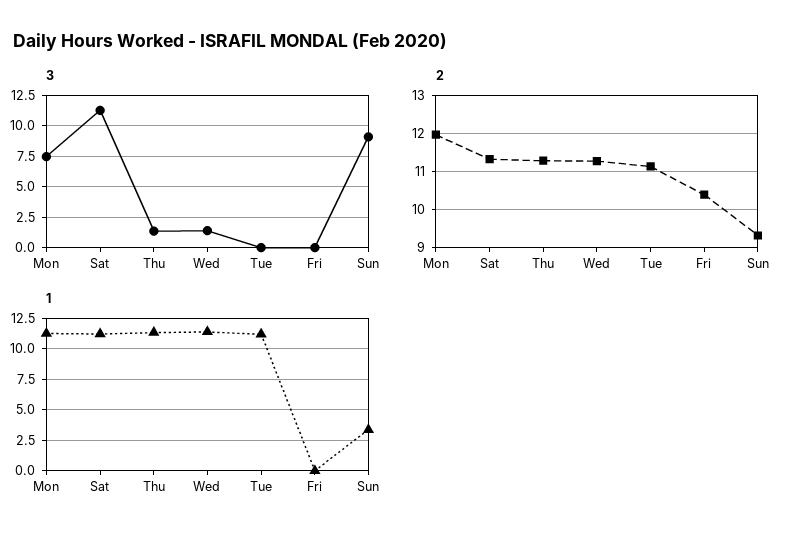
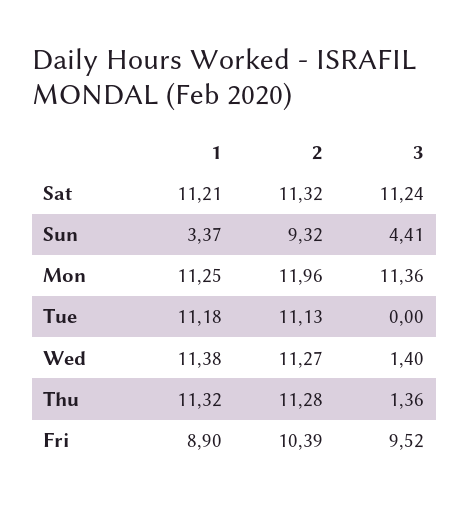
  {
    "3": {
-     "Mon": 7.5,
+     "Mon": 11.36,
      "Sat": 11.24,
      "Thu": 1.36,
      "Wed": 1.4,
      "Tue": 0,
-     "Fri": 0,
+     "Fri": 9.52,
-     "Sun": 9
+     "Sun": 4.41
    },
    "2": {
      "Mon": 11.96,
      "Sat": 11.32,
      "Thu": 11.28,
      "Wed": 11.27,
      "Tue": 11.13,
      "Fri": 10.39,
      "Sun": 9.32
    },
    "1": {
      "Mon": 11.25,
      "Sat": 11.21,
      "Thu": 11.32,
      "Wed": 11.38,
      "Tue": 11.18,
-     "Fri": 0,
+     "Fri": 8.9,
      "Sun": 3.37
    }
  }

